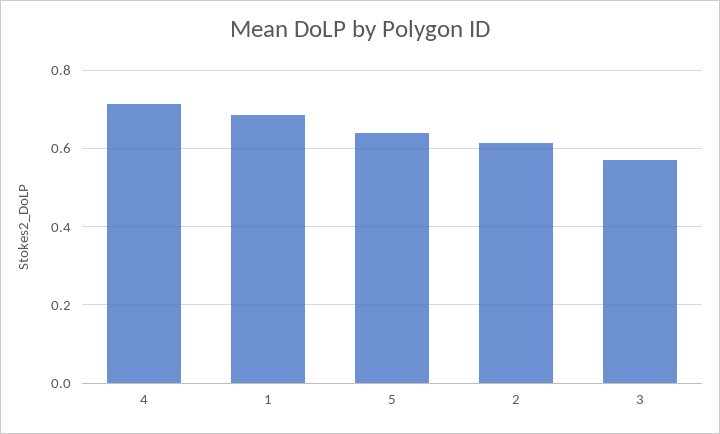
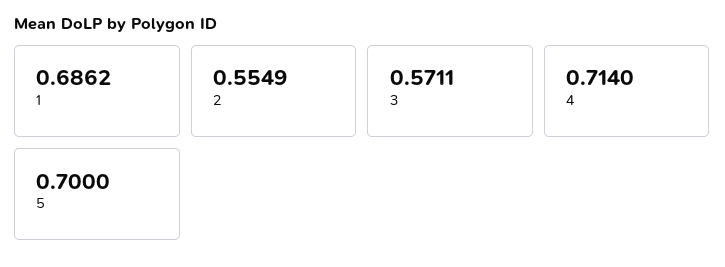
  {
    "4": 0.714,
    "1": 0.6862,
-   "5": 0.64,
+   "5": 0.7,
-   "2": 0.62,
+   "2": 0.5549,
    "3": 0.5711
  }

